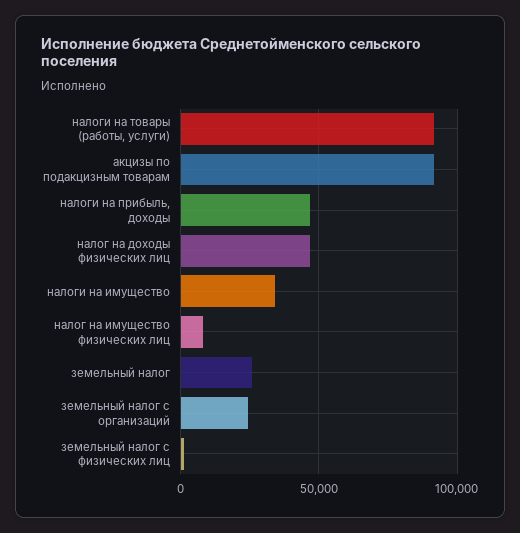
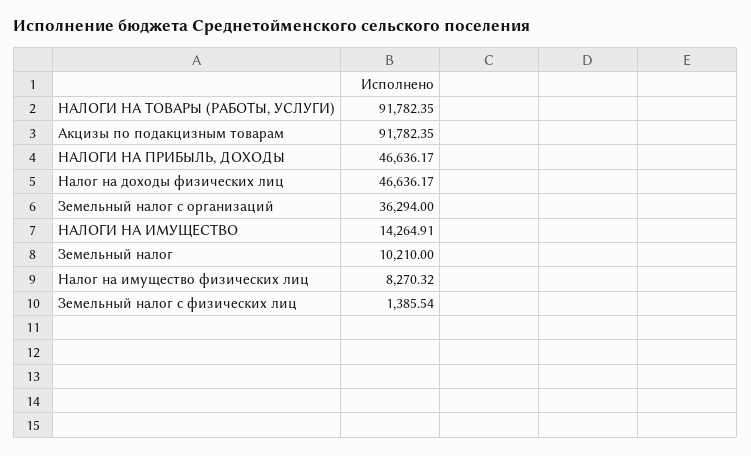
  {
    "налоги на товары (работы, услуги)": 91782.35,
    "акцизы по подакцизным товарам": 91782.35,
    "налоги на прибыль, доходы": 46636.17,
    "налог на доходы физических лиц": 46636.17,
-   "налоги на имущество": 35000,
+   "налоги на имущество": 14264.91,
    "налог на имущество физических лиц": 8270.32,
-   "земельный налог": 25000,
+   "земельный налог": 10210,
-   "земельный налог с организаций": 25000,
+   "земельный налог с организаций": 36294,
    "земельный налог с физических лиц": 1385.54
  }

